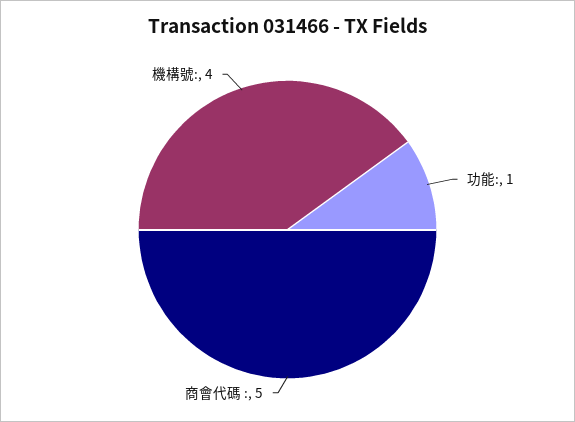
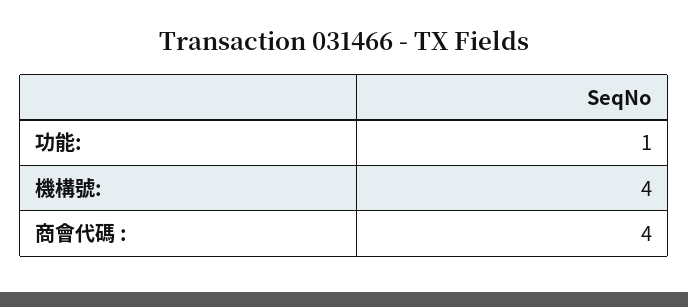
  {
    "功能:": 1,
-   "商會代碼 :": 5,
+   "商會代碼 :": 4,
    "機構號:": 4
  }

